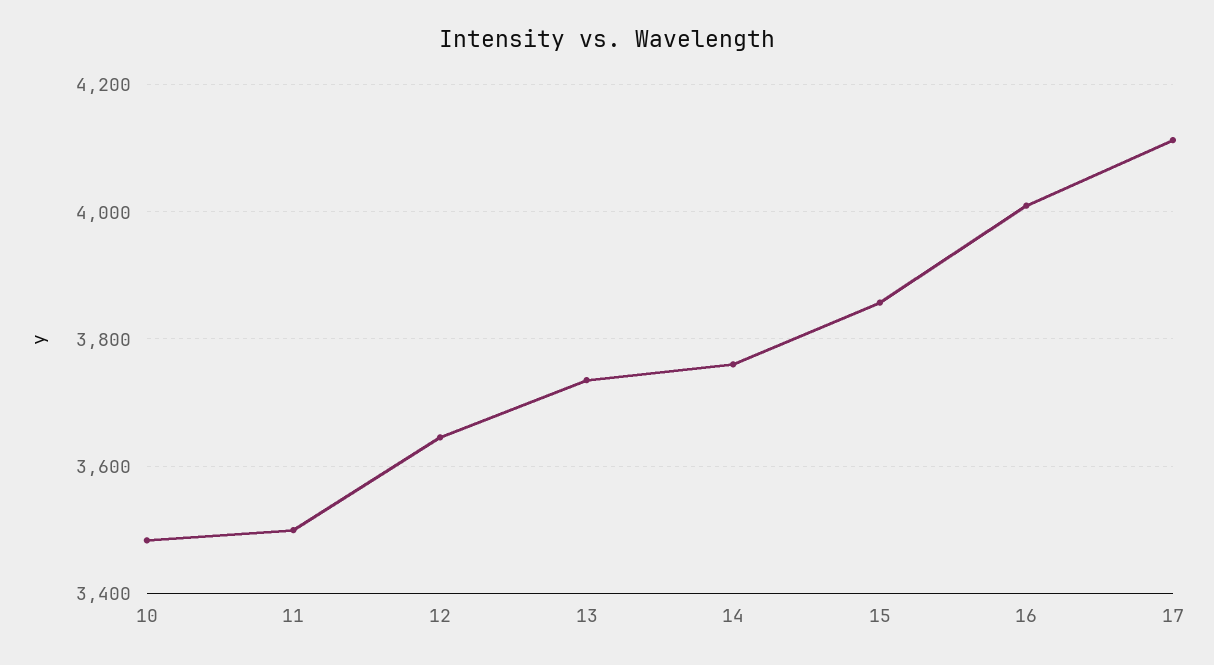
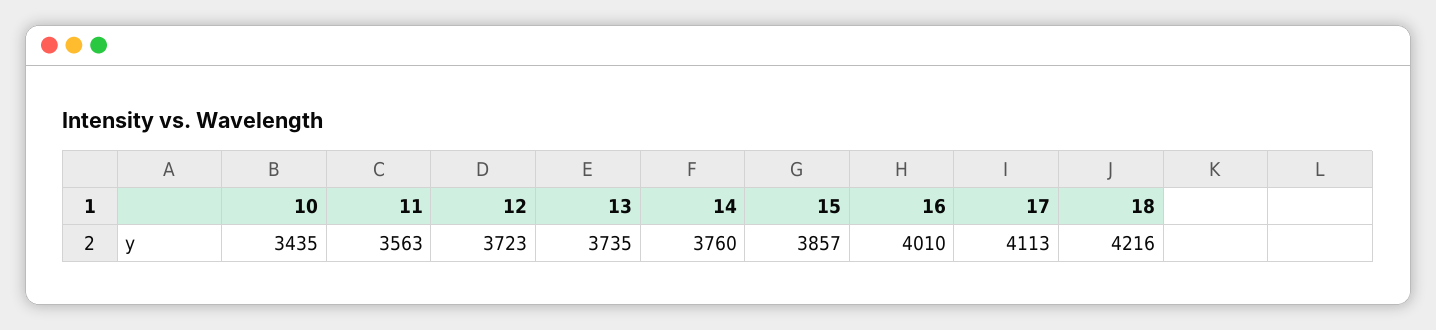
  {
-   "10": 3480,
+   "10": 3435,
-   "11": 3500,
+   "11": 3563,
-   "12": 3640,
+   "12": 3723,
    "13": 3735,
    "14": 3760,
    "15": 3857,
    "16": 4010,
-   "17": 4113
+   "17": 4113,
+   "18": 4216
  }

